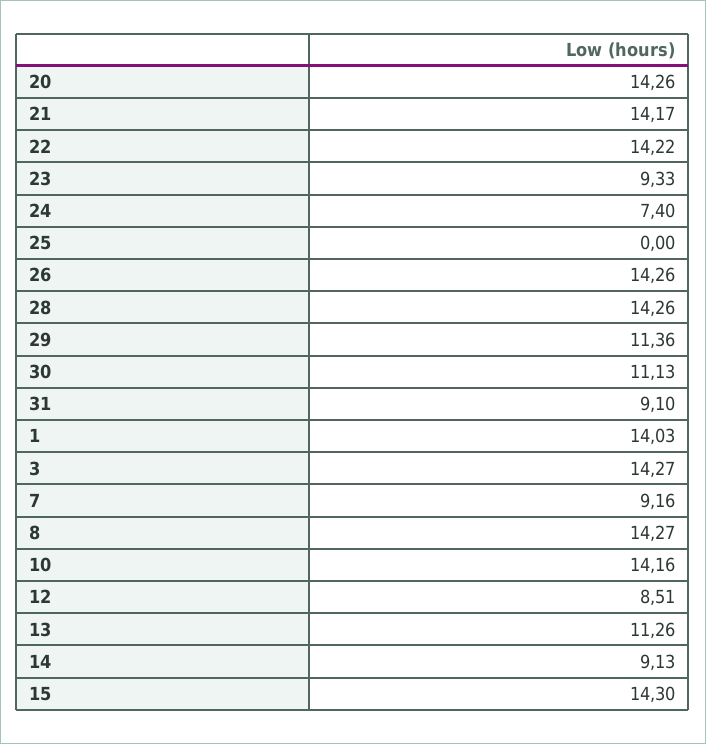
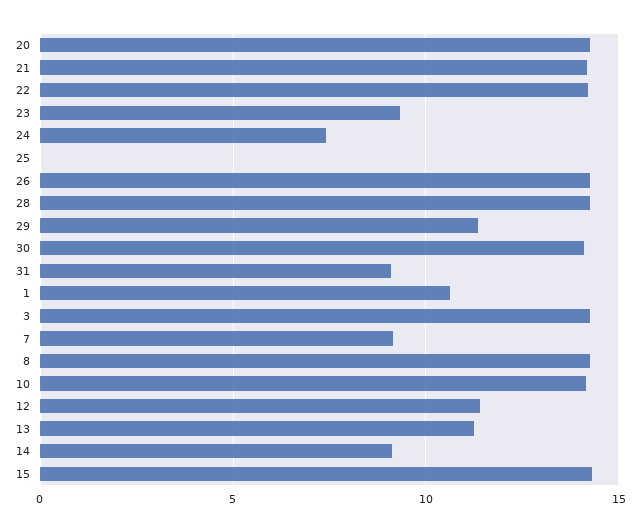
  {
    "20": 14.26,
    "21": 14.17,
    "22": 14.22,
    "23": 9.33,
    "24": 7.4,
    "25": 0,
    "26": 14.26,
    "28": 14.26,
    "29": 11.36,
-   "30": 11.13,
+   "30": 14,
    "31": 9.1,
-   "1": 14.03,
+   "1": 10.5,
    "3": 14.27,
    "7": 9.16,
    "8": 14.27,
    "10": 14.16,
-   "12": 8.51,
+   "12": 11.5,
    "13": 11.26,
    "14": 9.13,
    "15": 14.3
  }

